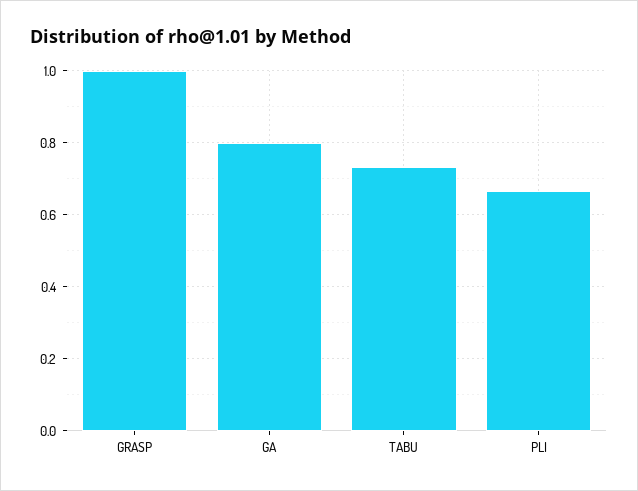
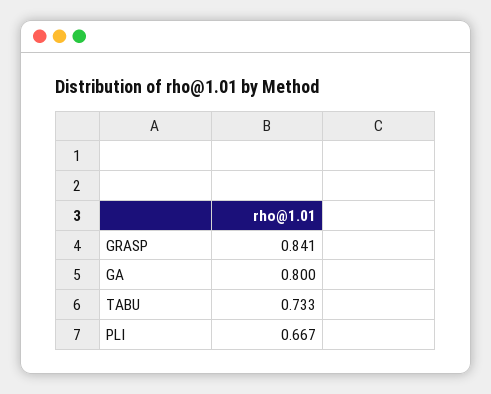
  {
-   "GRASP": 1,
+   "GRASP": 0.841,
    "GA": 0.8,
    "TABU": 0.733,
    "PLI": 0.667
  }

